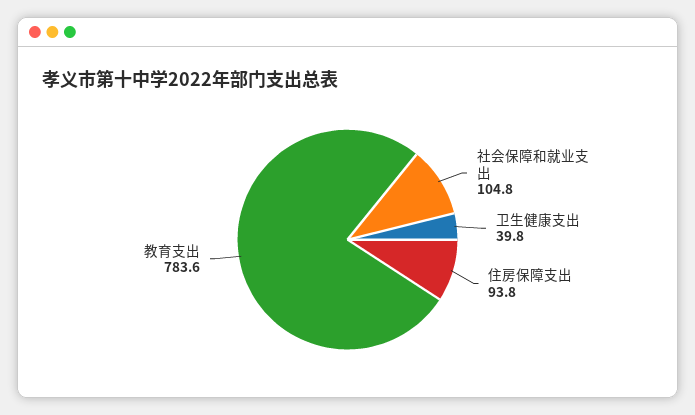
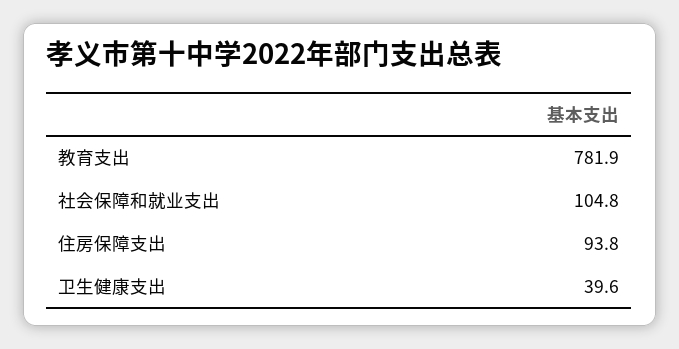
  {
    "社会保障和就业支出": 104.8,
-   "卫生健康支出": 39.8,
+   "卫生健康支出": 39.6,
    "住房保障支出": 93.8,
-   "教育支出": 783.6
+   "教育支出": 781.9
  }

